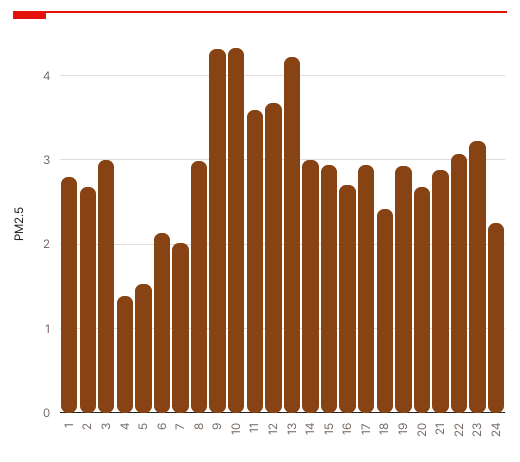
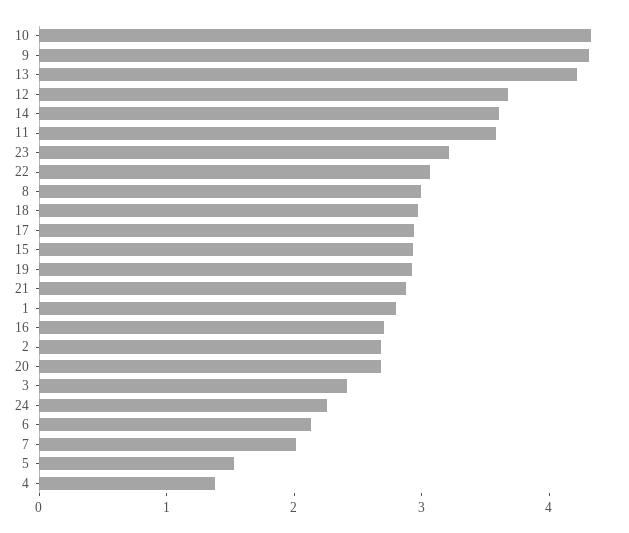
  {
    "1": 2.8,
    "2": 2.7,
-   "3": 3,
+   "3": 2.4,
    "4": 1.4,
    "5": 1.5,
    "6": 2.1,
    "7": 2,
    "8": 3,
    "9": 4.3,
    "10": 4.3,
    "11": 3.6,
    "12": 3.7,
    "13": 4.2,
-   "14": 3,
+   "14": 3.6,
    "15": 2.9,
    "16": 2.7,
    "17": 2.9,
-   "18": 2.4,
+   "18": 3,
    "19": 2.9,
    "20": 2.7,
    "21": 2.9,
    "22": 3.1,
    "23": 3.2,
    "24": 2.3
  }

